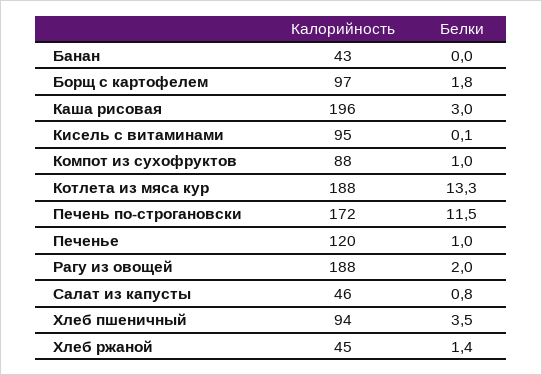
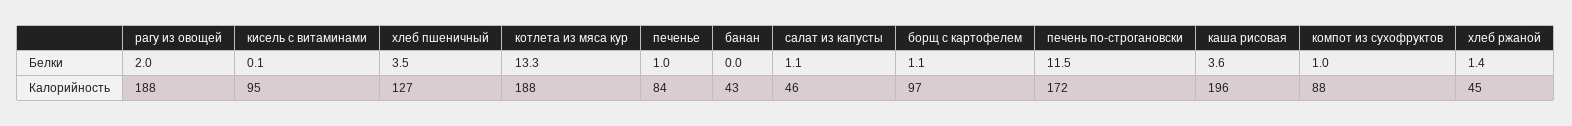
  {
    "Калорийность": {
      "Банан": 43,
      "Борщ с картофелем": 97,
      "Каша рисовая": 196,
      "Кисель с витаминами": 95,
      "Компот из сухофруктов": 88,
      "Котлета из мяса кур": 188,
      "Печень по-строгановски": 172,
-     "Печенье": 120,
+     "Печенье": 84,
      "Рагу из овощей": 188,
      "Салат из капусты": 46,
-     "Хлеб пшеничный": 94,
+     "Хлеб пшеничный": 127,
      "Хлеб ржаной": 45
    },
    "Белки": {
      "Банан": 0,
-     "Борщ с картофелем": 1.8,
+     "Борщ с картофелем": 1.1,
-     "Каша рисовая": 3,
+     "Каша рисовая": 3.6,
      "Кисель с витаминами": 0.1,
      "Компот из сухофруктов": 1,
      "Котлета из мяса кур": 13.3,
      "Печень по-строгановски": 11.5,
      "Печенье": 1,
      "Рагу из овощей": 2,
-     "Салат из капусты": 0.8,
+     "Салат из капусты": 1.1,
      "Хлеб пшеничный": 3.5,
      "Хлеб ржаной": 1.4
    }
  }

